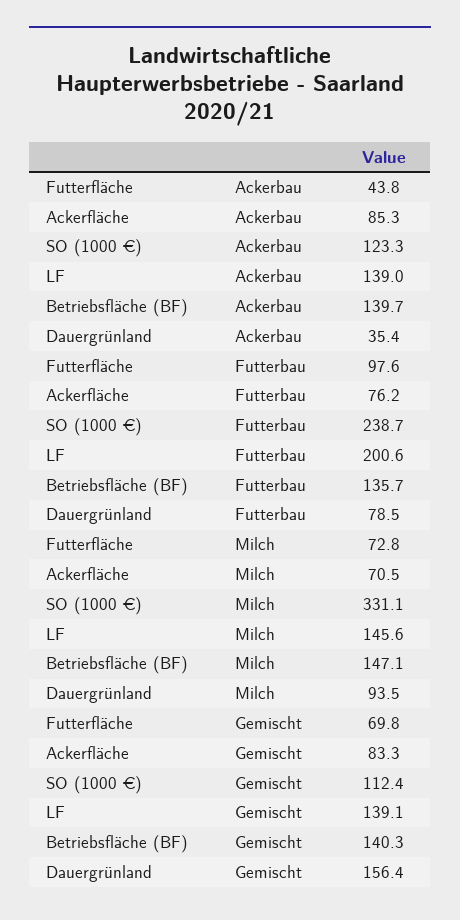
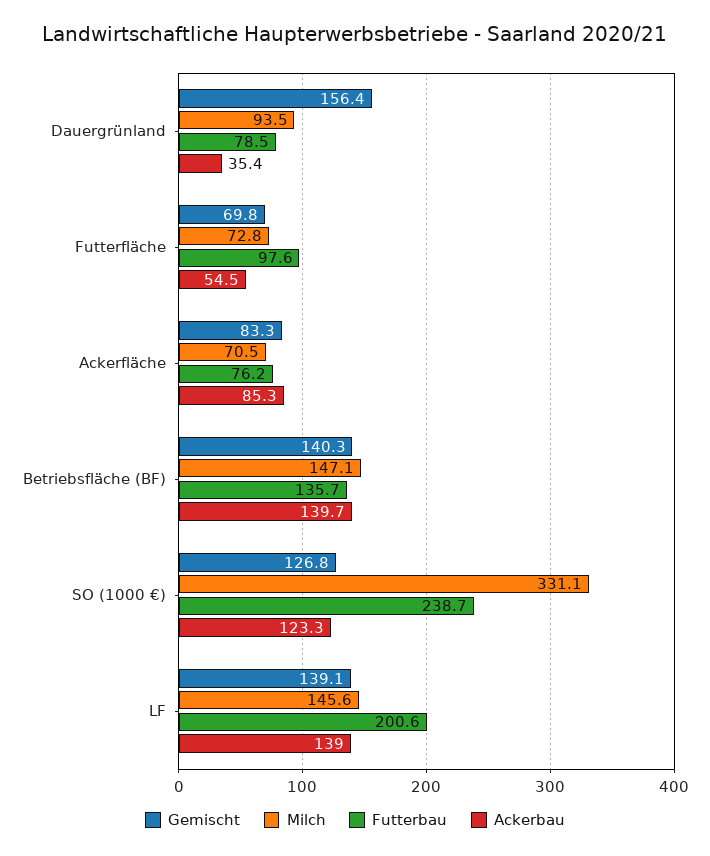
  {
    "Ackerbau": {
-     "Futterfläche": 43.8,
+     "Futterfläche": 54.5,
      "Ackerfläche": 85.3,
      "SO (1000 €)": 123.3,
      "LF": 139,
      "Betriebsfläche (BF)": 139.7,
      "Dauergrünland": 35.4
    },
    "Futterbau": {
      "Futterfläche": 97.6,
      "Ackerfläche": 76.2,
      "SO (1000 €)": 238.7,
      "LF": 200.6,
      "Betriebsfläche (BF)": 135.7,
      "Dauergrünland": 78.5
    },
    "Milch": {
      "Futterfläche": 72.8,
      "Ackerfläche": 70.5,
      "SO (1000 €)": 331.1,
      "LF": 145.6,
      "Betriebsfläche (BF)": 147.1,
      "Dauergrünland": 93.5
    },
    "Gemischt": {
      "Futterfläche": 69.8,
      "Ackerfläche": 83.3,
-     "SO (1000 €)": 112.4,
+     "SO (1000 €)": 126.8,
      "LF": 139.1,
      "Betriebsfläche (BF)": 140.3,
      "Dauergrünland": 156.4
    }
  }

